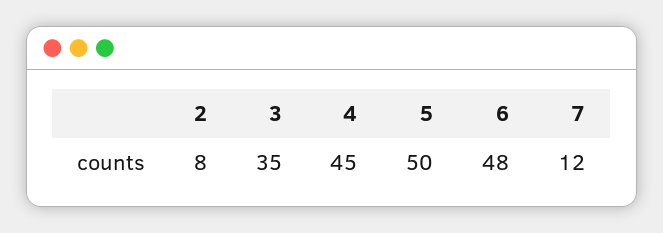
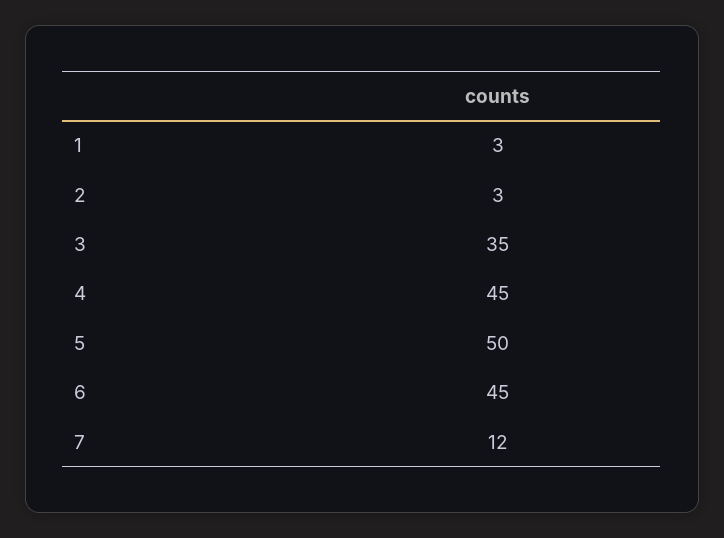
  {
-   "2": 8,
+   "2": 3,
    "3": 35,
    "4": 45,
    "5": 50,
-   "6": 48,
+   "6": 45,
-   "7": 12
+   "7": 12,
+   "1": 3
  }

